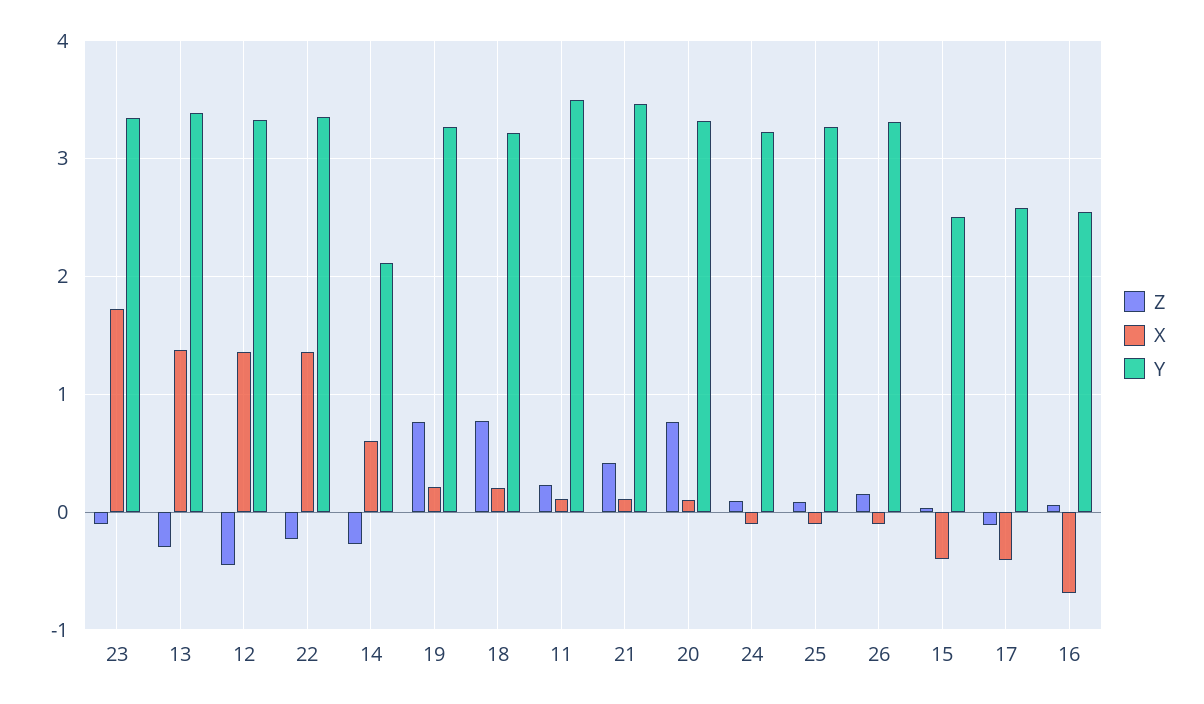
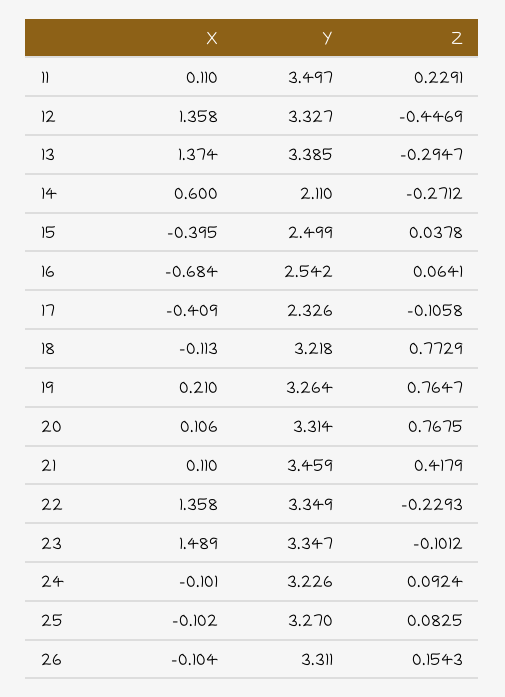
  {
    "Z": {
      "23": -0.1012,
      "13": -0.2947,
      "12": -0.4469,
      "22": -0.2293,
      "14": -0.2712,
      "19": 0.7647,
      "18": 0.7729,
      "11": 0.2291,
      "21": 0.4179,
      "20": 0.7675,
      "24": 0.0924,
      "25": 0.0825,
      "26": 0.1543,
      "15": 0.0378,
      "17": -0.1058,
      "16": 0.0641
    },
    "X": {
-     "23": 1.7,
+     "23": 1.489,
      "13": 1.374,
      "12": 1.358,
      "22": 1.358,
      "14": 0.6,
      "19": 0.21,
-     "18": 0.2,
+     "18": -0.113,
      "11": 0.11,
      "21": 0.11,
      "20": 0.106,
      "24": -0.101,
      "25": -0.102,
      "26": -0.104,
      "15": -0.395,
      "17": -0.409,
      "16": -0.684
    },
    "Y": {
      "23": 3.347,
      "13": 3.385,
      "12": 3.327,
      "22": 3.349,
      "14": 2.11,
      "19": 3.264,
      "18": 3.218,
      "11": 3.497,
      "21": 3.459,
      "20": 3.314,
      "24": 3.226,
      "25": 3.27,
      "26": 3.311,
      "15": 2.499,
-     "17": 2.6,
+     "17": 2.326,
      "16": 2.542
    }
  }

